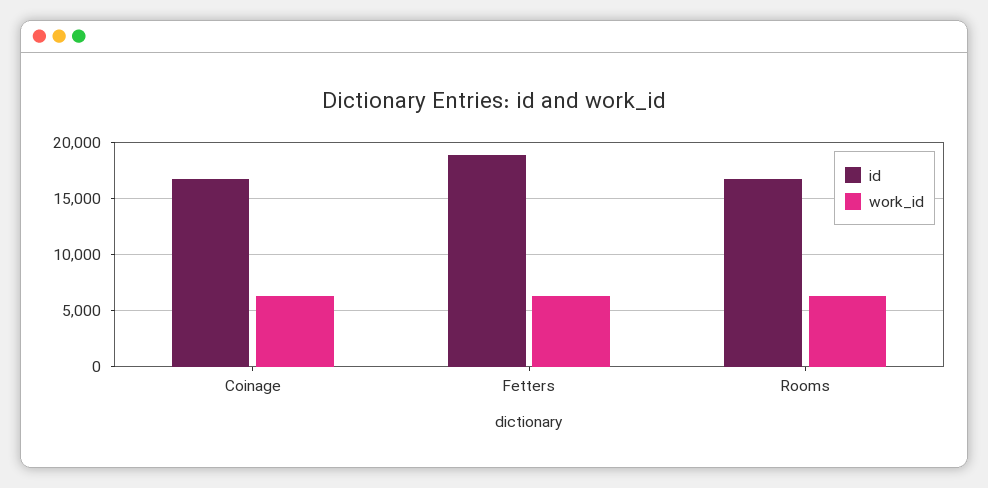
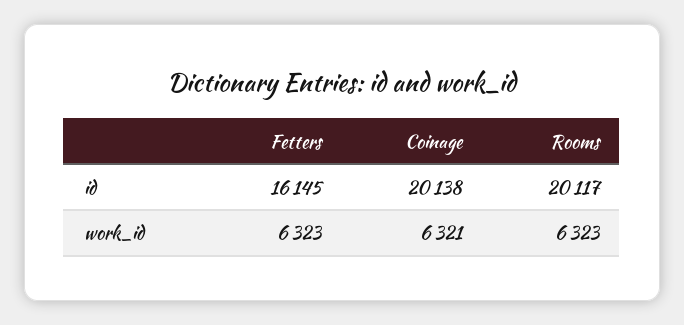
  {
    "id": {
-     "Coinage": 17000,
+     "Coinage": 20138,
-     "Fetters": 19000,
+     "Fetters": 16145,
-     "Rooms": 17000
+     "Rooms": 20117
    },
    "work_id": {
      "Coinage": 6321,
      "Fetters": 6323,
      "Rooms": 6323
    }
  }

